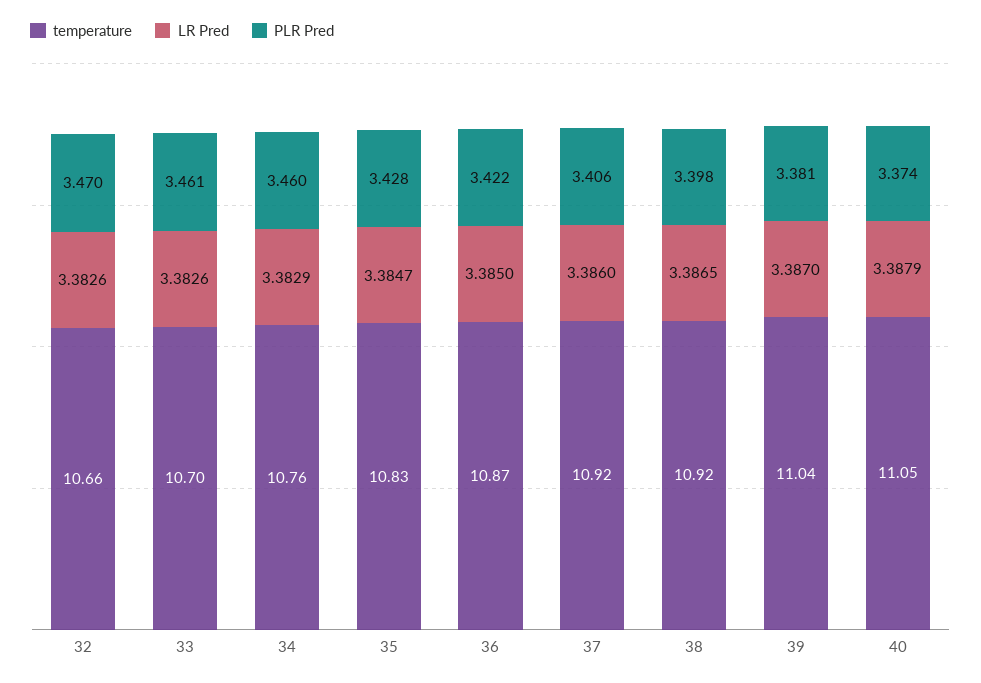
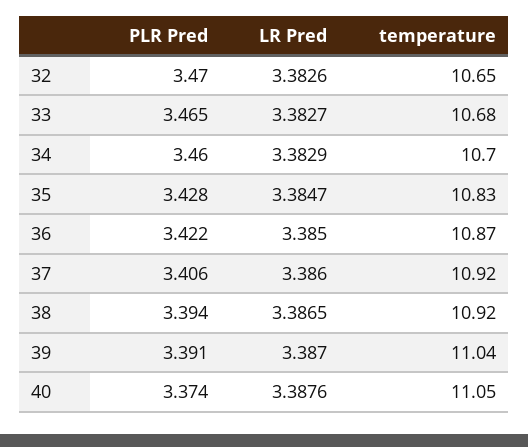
  {
    "temperature": {
-     "32": 10.66,
+     "32": 10.65,
-     "33": 10.7,
+     "33": 10.68,
-     "34": 10.76,
+     "34": 10.7,
      "35": 10.83,
      "36": 10.87,
      "37": 10.92,
      "38": 10.92,
      "39": 11.04,
      "40": 11.05
    },
    "LR Pred": {
      "32": 3.3826,
-     "33": 3.3826,
+     "33": 3.3827,
      "34": 3.3829,
      "35": 3.3847,
      "36": 3.385,
      "37": 3.386,
      "38": 3.3865,
      "39": 3.387,
-     "40": 3.3879
+     "40": 3.3876
    },
    "PLR Pred": {
      "32": 3.47,
-     "33": 3.461,
+     "33": 3.465,
      "34": 3.46,
      "35": 3.428,
      "36": 3.422,
      "37": 3.406,
-     "38": 3.398,
+     "38": 3.394,
-     "39": 3.381,
+     "39": 3.391,
      "40": 3.374
    }
  }

